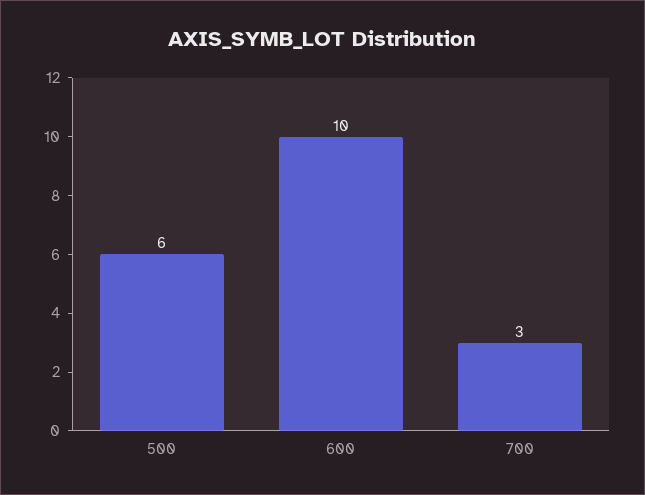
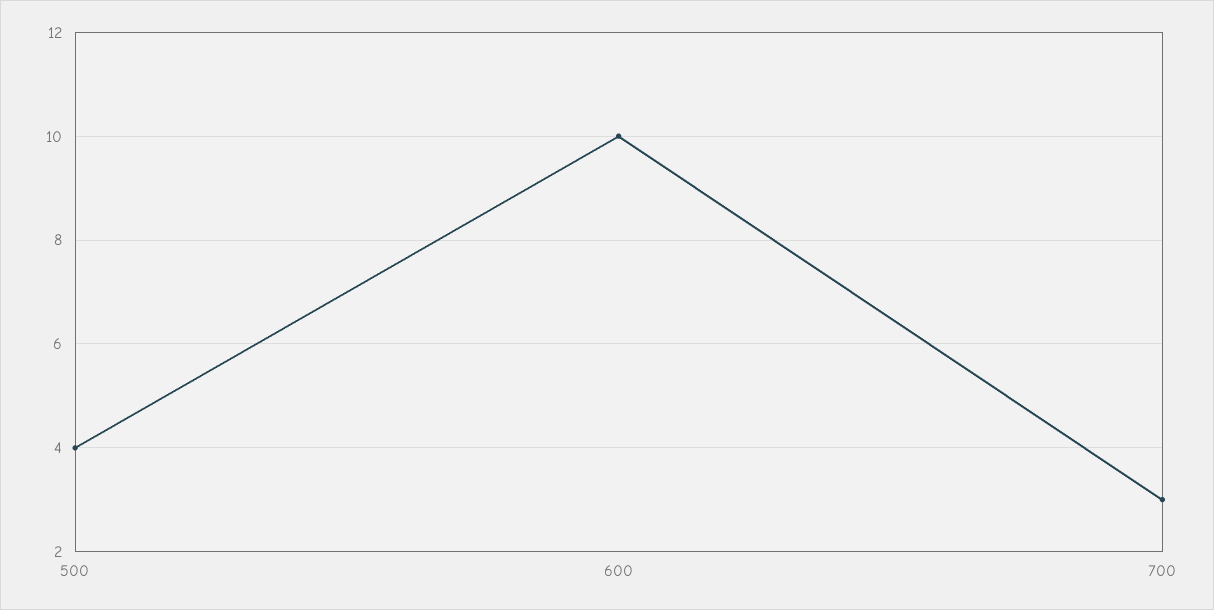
  {
-   "500": 6,
+   "500": 4,
    "600": 10,
    "700": 3
  }

